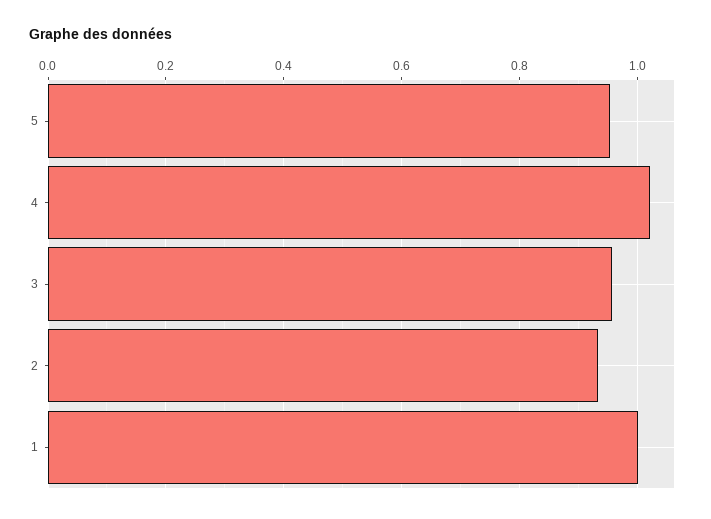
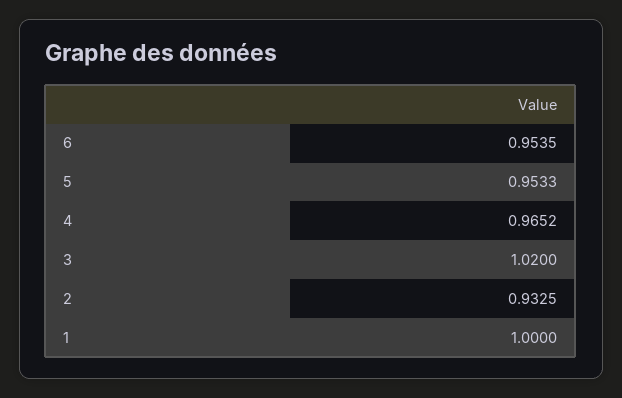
  {
    "5": 0.9533,
-   "4": 1.02,
+   "4": 0.9652,
-   "3": 0.96,
+   "3": 1.02,
    "2": 0.9325,
-   "1": 1
+   "1": 1,
+   "6": 0.9535
  }

